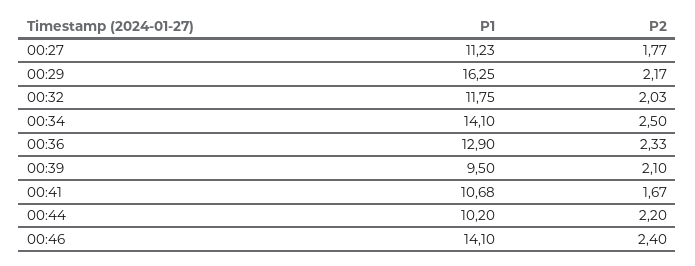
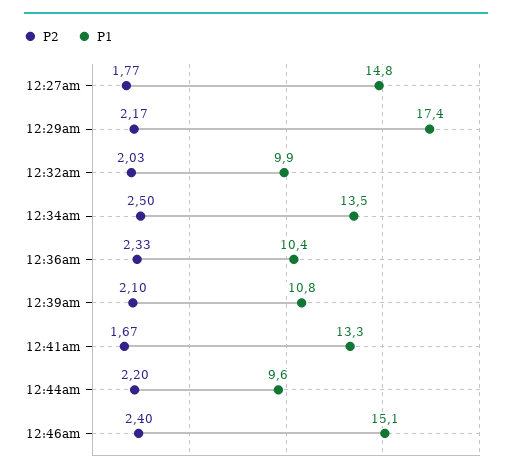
  {
    "P1": {
-     "00:27": 11.23,
+     "00:27": 14.8,
-     "00:29": 16.25,
+     "00:29": 17.4,
-     "00:32": 11.75,
+     "00:32": 9.9,
-     "00:34": 14.1,
+     "00:34": 13.5,
-     "00:36": 12.9,
+     "00:36": 10.4,
-     "00:39": 9.5,
+     "00:39": 10.8,
-     "00:41": 10.68,
+     "00:41": 13.3,
-     "00:44": 10.2,
+     "00:44": 9.6,
-     "00:46": 14.1
+     "00:46": 15.1
    },
    "P2": {
      "00:27": 1.77,
      "00:29": 2.17,
      "00:32": 2.03,
      "00:34": 2.5,
      "00:36": 2.33,
      "00:39": 2.1,
      "00:41": 1.67,
      "00:44": 2.2,
      "00:46": 2.4
    }
  }

